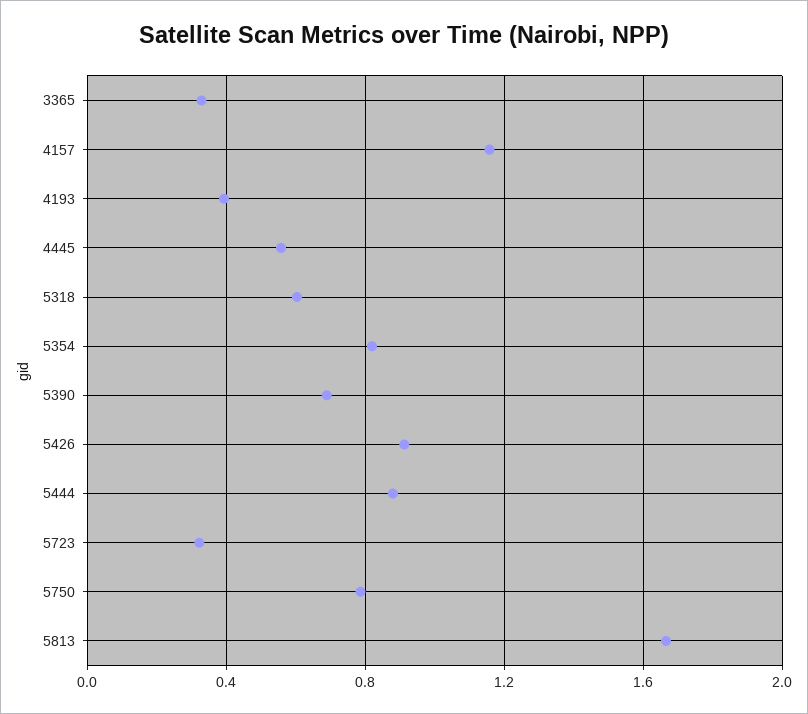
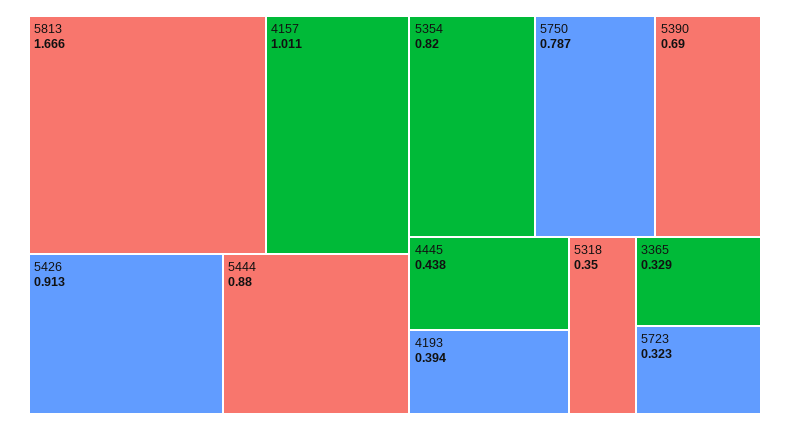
  {
    "3365": 0.329,
-   "4157": 1.15,
+   "4157": 1.011,
    "4193": 0.394,
-   "4445": 0.55,
+   "4445": 0.438,
-   "5318": 0.6,
+   "5318": 0.35,
    "5354": 0.82,
    "5390": 0.69,
    "5426": 0.913,
    "5444": 0.88,
    "5723": 0.323,
    "5750": 0.787,
    "5813": 1.666
  }

